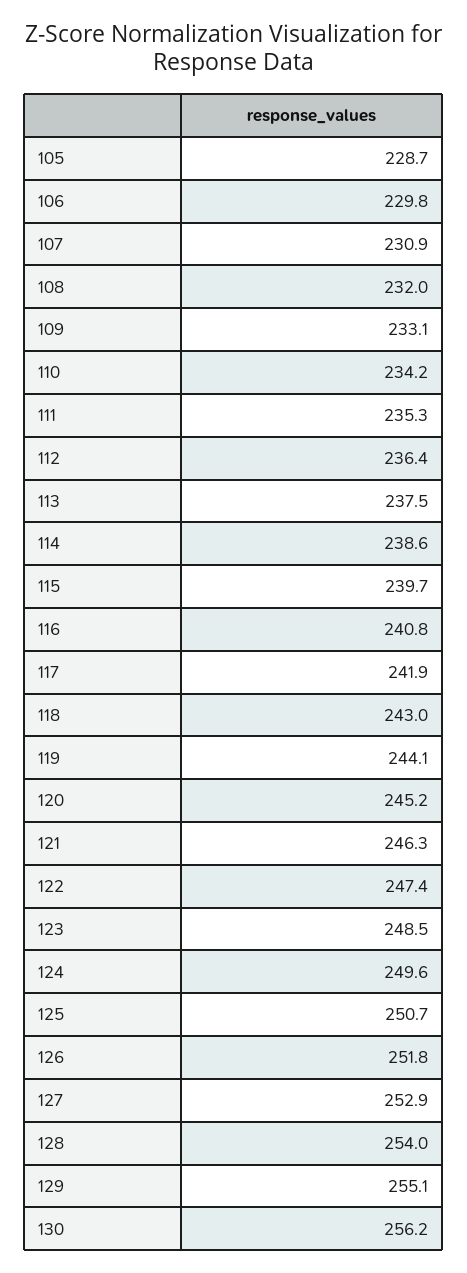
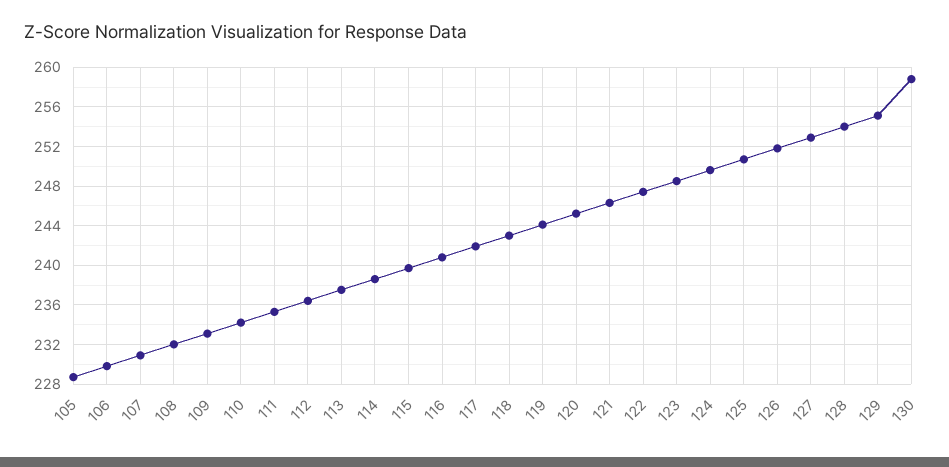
  {
    "105": 228.7,
    "106": 229.8,
    "107": 230.9,
    "108": 232,
    "109": 233.1,
    "110": 234.2,
    "111": 235.3,
    "112": 236.4,
    "113": 237.5,
    "114": 238.6,
    "115": 239.7,
    "116": 240.8,
    "117": 241.9,
    "118": 243,
    "119": 244.1,
    "120": 245.2,
    "121": 246.3,
    "122": 247.4,
    "123": 248.5,
    "124": 249.6,
    "125": 250.7,
    "126": 251.8,
    "127": 252.9,
    "128": 254,
    "129": 255.1,
-   "130": 256.2
+   "130": 259
  }

